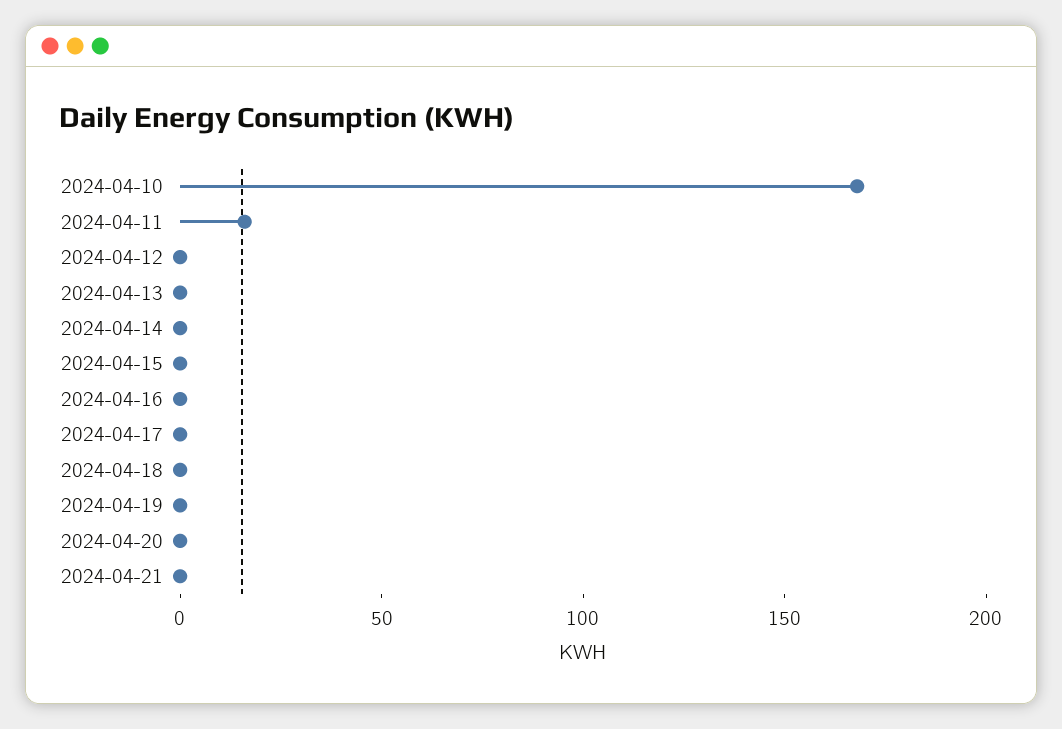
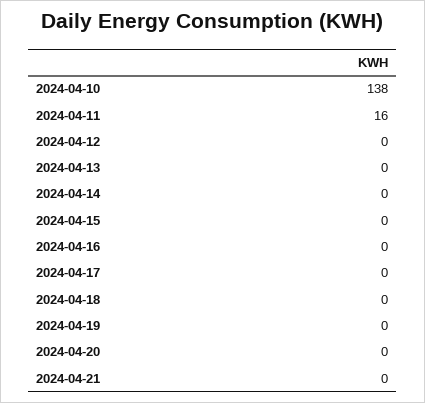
  {
-   "2024-04-10": 170,
+   "2024-04-10": 138,
    "2024-04-11": 16,
    "2024-04-12": 0,
    "2024-04-13": 0,
    "2024-04-14": 0,
    "2024-04-15": 0,
    "2024-04-16": 0,
    "2024-04-17": 0,
    "2024-04-18": 0,
    "2024-04-19": 0,
    "2024-04-20": 0,
    "2024-04-21": 0
  }

